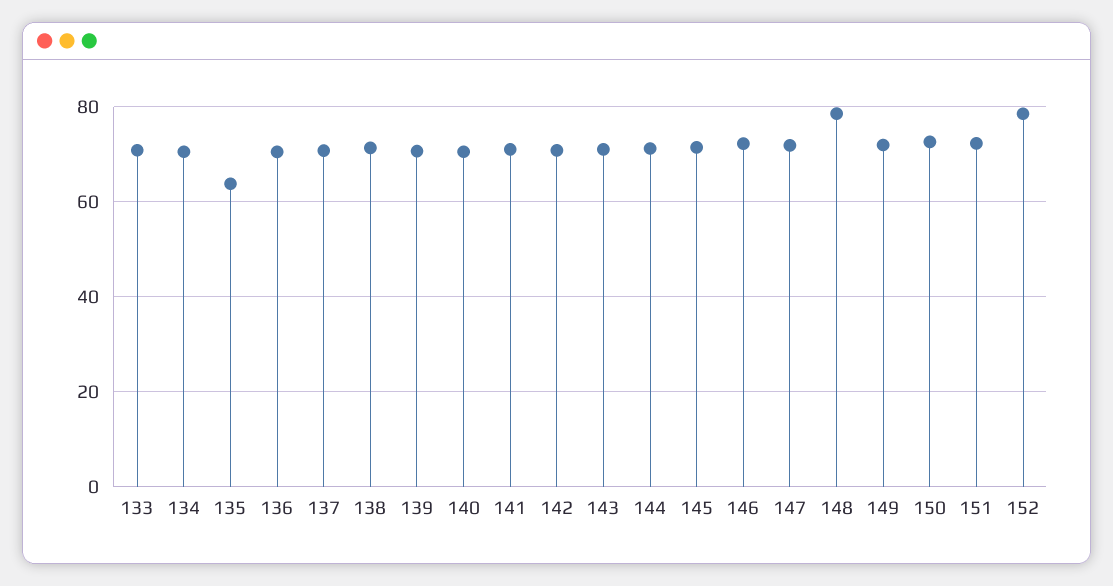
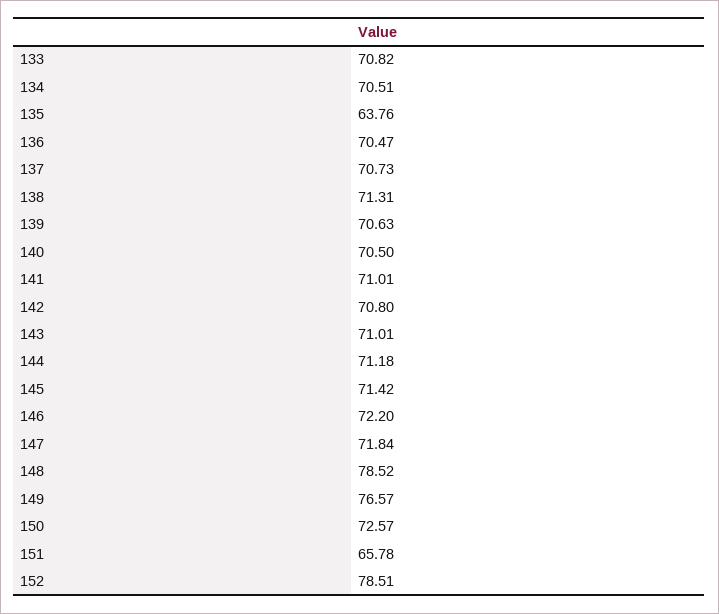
  {
    "133": 70.82,
    "134": 70.51,
    "135": 63.76,
    "136": 70.47,
    "137": 70.73,
    "138": 71.31,
    "139": 70.63,
    "140": 70.5,
    "141": 71.01,
    "142": 70.8,
    "143": 71.01,
    "144": 71.18,
    "145": 71.42,
    "146": 72.2,
    "147": 71.84,
    "148": 78.52,
-   "149": 72,
+   "149": 76.57,
    "150": 72.57,
-   "151": 72,
+   "151": 65.78,
    "152": 78.51
  }

